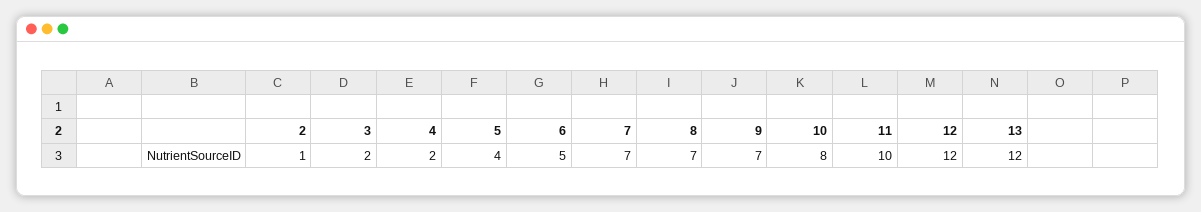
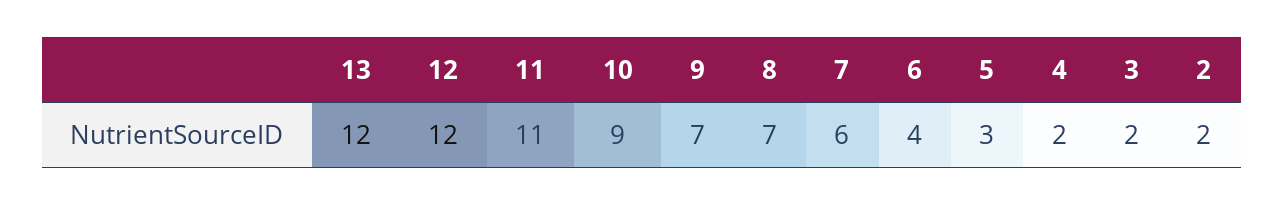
  {
-   "2": 1,
+   "2": 2,
    "3": 2,
    "4": 2,
-   "5": 4,
+   "5": 3,
-   "6": 5,
+   "6": 4,
-   "7": 7,
+   "7": 6,
    "8": 7,
    "9": 7,
-   "10": 8,
+   "10": 9,
-   "11": 10,
+   "11": 11,
    "12": 12,
    "13": 12
  }

